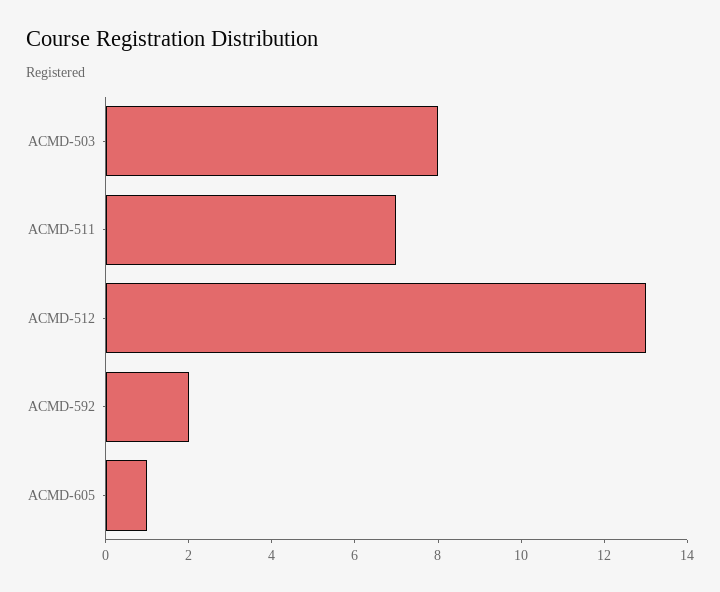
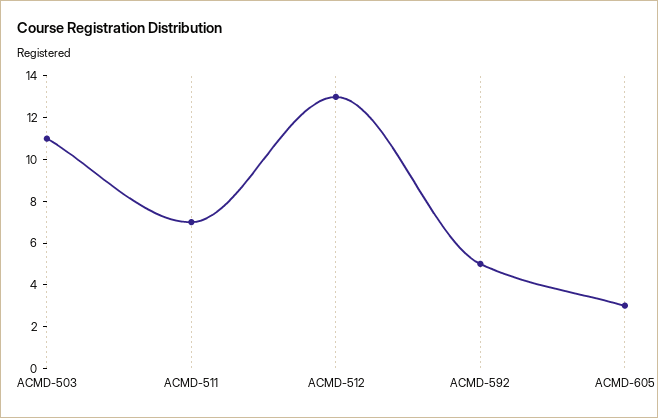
  {
-   "ACMD-503": 8,
+   "ACMD-503": 11,
    "ACMD-511": 7,
    "ACMD-512": 13,
-   "ACMD-592": 2,
+   "ACMD-592": 5,
-   "ACMD-605": 1
+   "ACMD-605": 3
  }

